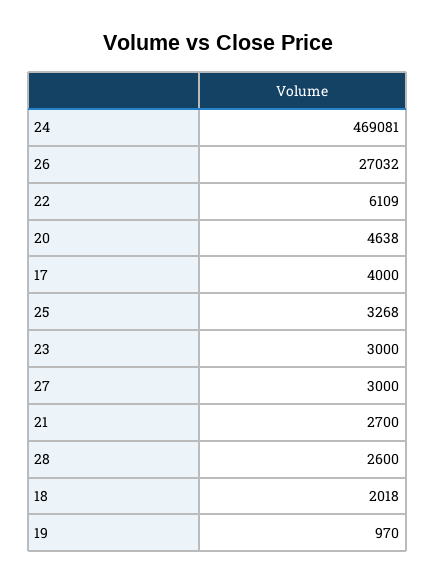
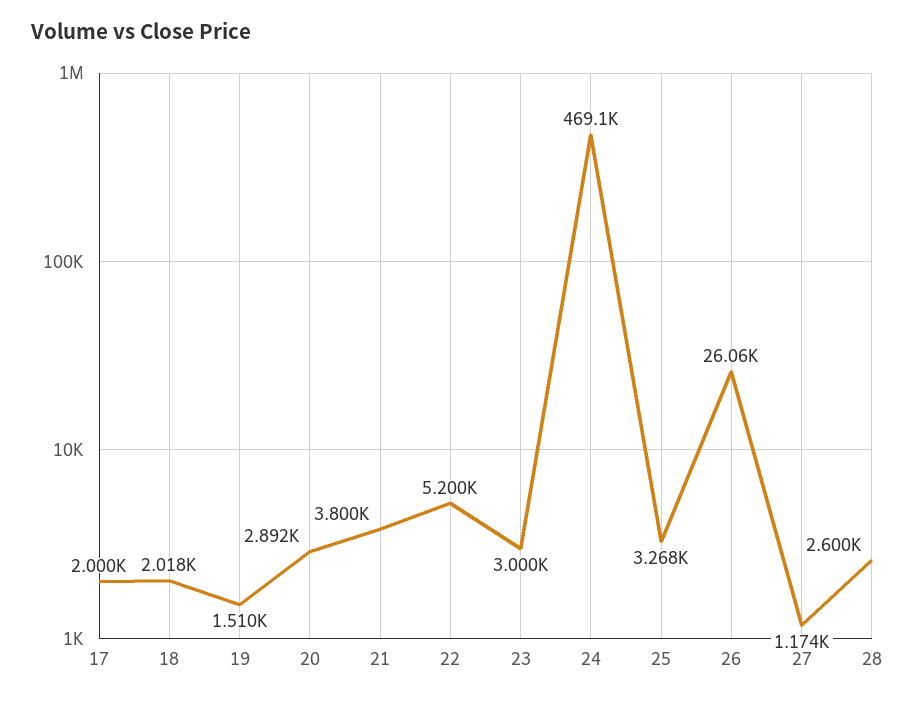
  {
    "24": 469081,
-   "26": 27032,
+   "26": 26060,
-   "22": 6109,
+   "22": 5200,
-   "20": 4638,
+   "20": 2892,
-   "17": 4000,
+   "17": 2000,
    "25": 3268,
    "23": 3000,
-   "27": 3000,
+   "27": 1174,
-   "21": 2700,
+   "21": 3800,
    "28": 2600,
    "18": 2018,
-   "19": 970
+   "19": 1510
  }

